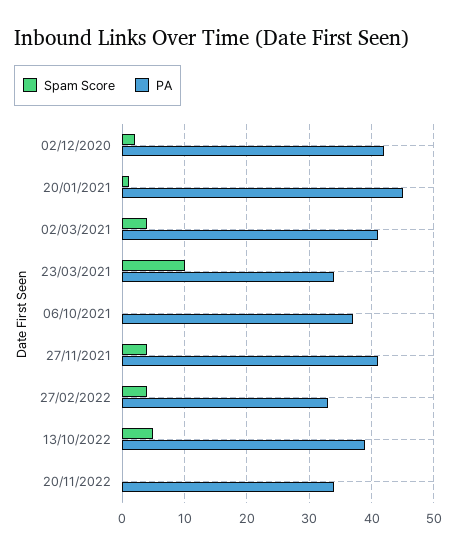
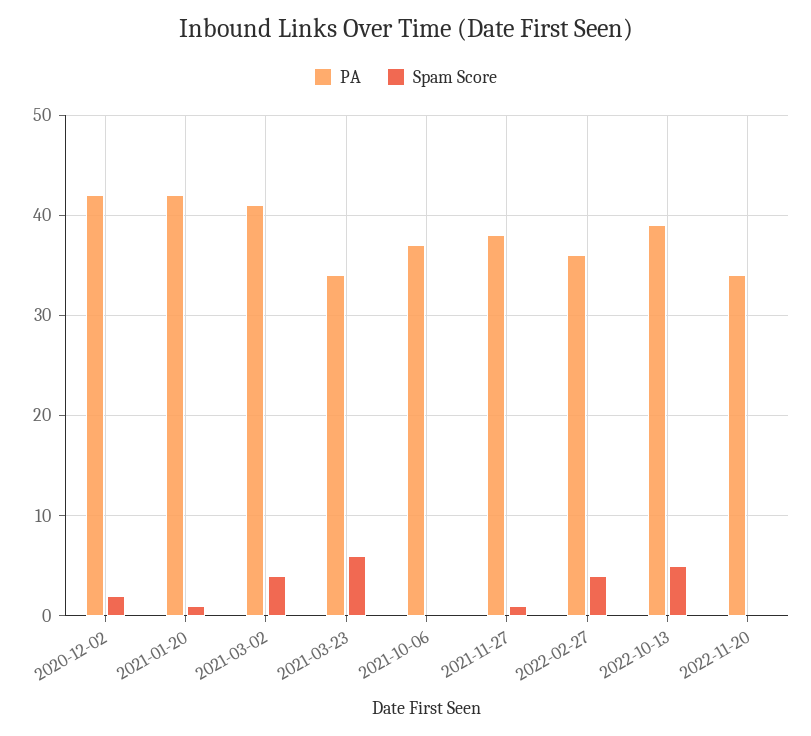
  {
    "Spam Score": {
      "02/12/2020": 2,
      "20/01/2021": 1,
      "02/03/2021": 4,
-     "23/03/2021": 10,
+     "23/03/2021": 6,
      "06/10/2021": 0,
-     "27/11/2021": 4,
+     "27/11/2021": 1,
      "27/02/2022": 4,
      "13/10/2022": 5,
      "20/11/2022": 0
    },
    "PA": {
      "02/12/2020": 42,
-     "20/01/2021": 45,
+     "20/01/2021": 42,
      "02/03/2021": 41,
      "23/03/2021": 34,
      "06/10/2021": 37,
-     "27/11/2021": 41,
+     "27/11/2021": 38,
-     "27/02/2022": 33,
+     "27/02/2022": 36,
      "13/10/2022": 39,
      "20/11/2022": 34
    }
  }

